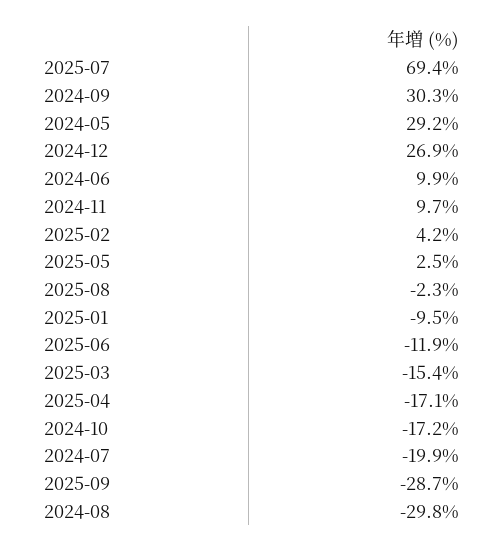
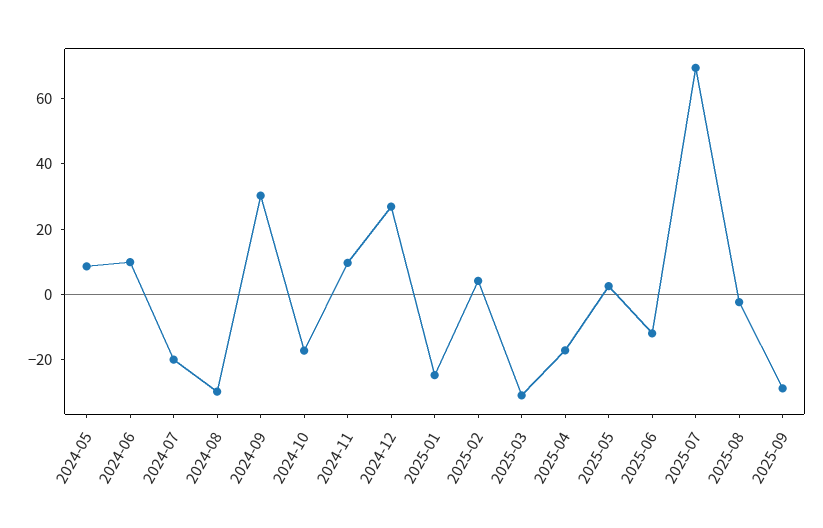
  {
    "2025-07": 69.4,
    "2024-09": 30.3,
-   "2024-05": 29.2,
+   "2024-05": 10,
    "2024-12": 26.9,
    "2024-06": 9.9,
    "2024-11": 9.7,
    "2025-02": 4.2,
    "2025-05": 2.5,
    "2025-08": -2.3,
-   "2025-01": -9.5,
+   "2025-01": -25,
    "2025-06": -11.9,
-   "2025-03": -15.4,
+   "2025-03": -30,
    "2025-04": -17.1,
    "2024-10": -17.2,
    "2024-07": -19.9,
    "2025-09": -28.7,
    "2024-08": -29.8
  }

